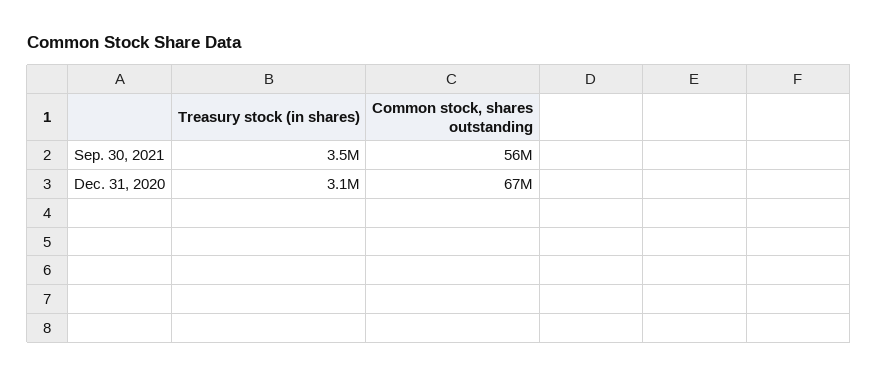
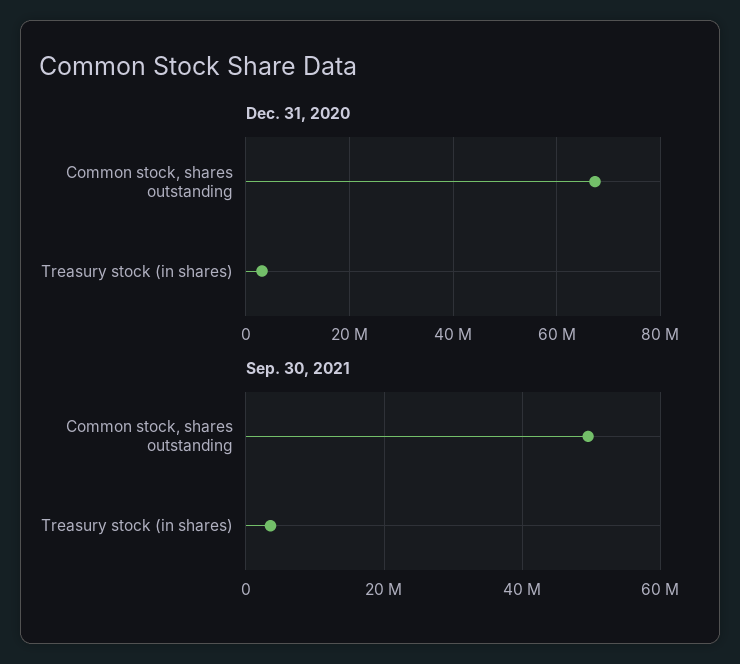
  {
    "Sep. 30, 2021": {
      "Treasury stock (in shares)": 3500000,
-     "Common stock, shares outstanding": 56000000
+     "Common stock, shares outstanding": 50000000
    },
    "Dec. 31, 2020": {
      "Treasury stock (in shares)": 3100000,
      "Common stock, shares outstanding": 67000000
    }
  }

